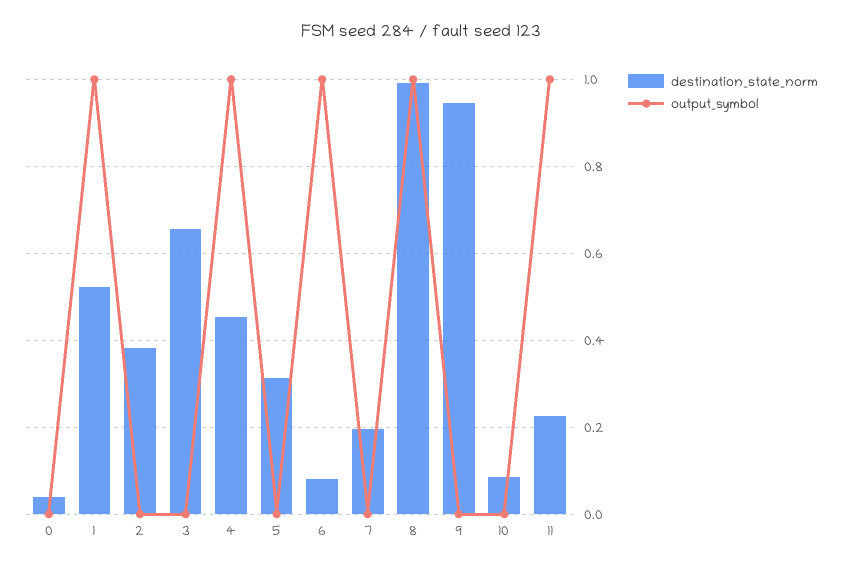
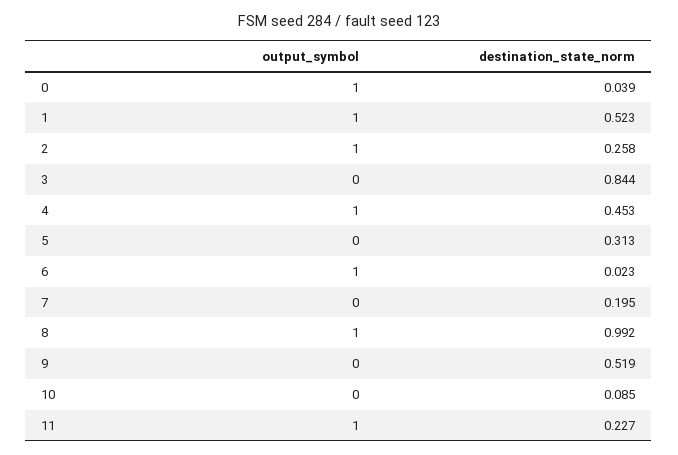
  {
    "destination_state_norm": {
      "0": 0.039,
      "1": 0.523,
-     "2": 0.38,
+     "2": 0.258,
-     "3": 0.66,
+     "3": 0.844,
      "4": 0.453,
      "5": 0.313,
-     "6": 0.08,
+     "6": 0.023,
      "7": 0.195,
      "8": 0.992,
-     "9": 0.94,
+     "9": 0.519,
      "10": 0.085,
      "11": 0.227
    },
    "output_symbol": {
-     "0": 0,
+     "0": 1,
      "1": 1,
-     "2": 0,
+     "2": 1,
      "3": 0,
      "4": 1,
      "5": 0,
      "6": 1,
      "7": 0,
      "8": 1,
      "9": 0,
      "10": 0,
      "11": 1
    }
  }

